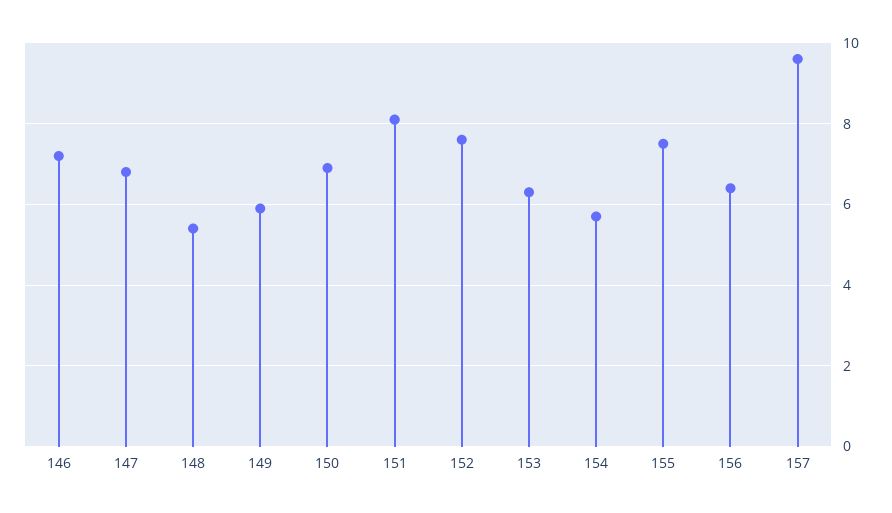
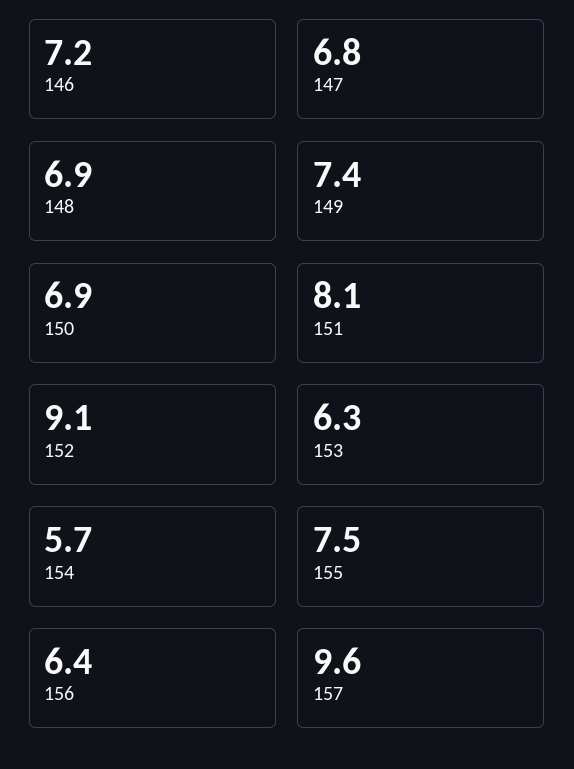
  {
    "146": 7.2,
    "147": 6.8,
-   "148": 5.5,
+   "148": 6.9,
-   "149": 6,
+   "149": 7.4,
    "150": 6.9,
    "151": 8.1,
-   "152": 7.5,
+   "152": 9.1,
    "153": 6.3,
    "154": 5.7,
    "155": 7.5,
    "156": 6.4,
    "157": 9.6
  }

